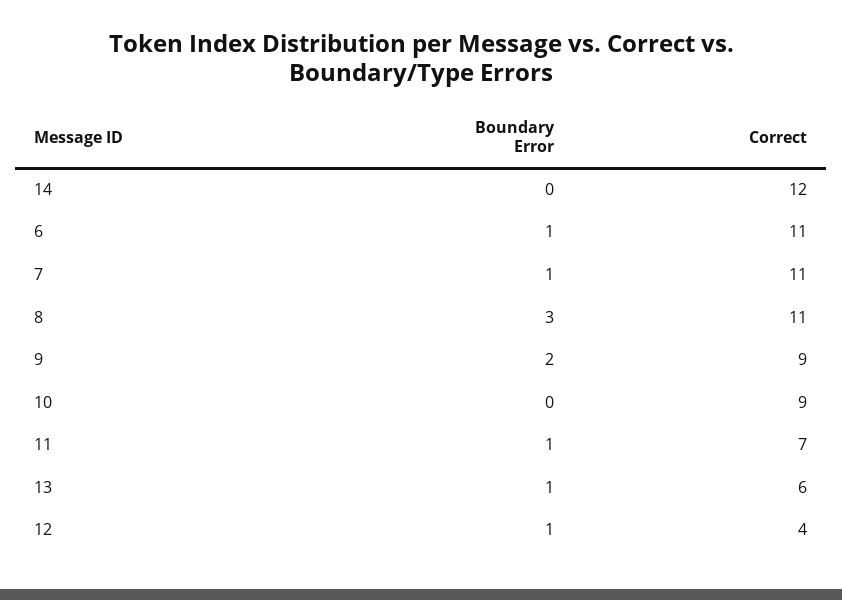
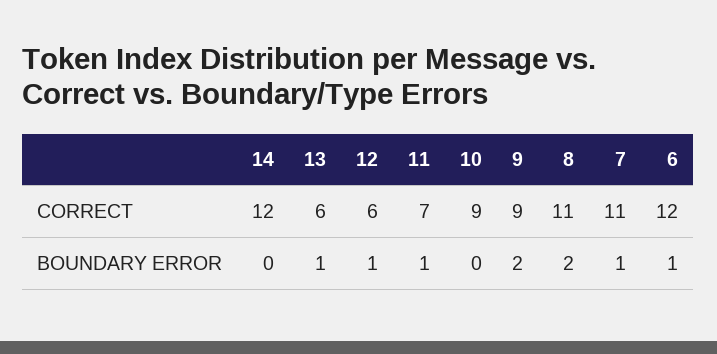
  {
    "Boundary Error": {
      "14": 0,
      "6": 1,
      "7": 1,
-     "8": 3,
+     "8": 2,
      "9": 2,
      "10": 0,
      "11": 1,
      "13": 1,
      "12": 1
    },
    "Correct": {
      "14": 12,
-     "6": 11,
+     "6": 12,
      "7": 11,
      "8": 11,
      "9": 9,
      "10": 9,
      "11": 7,
      "13": 6,
-     "12": 4
+     "12": 6
    }
  }

